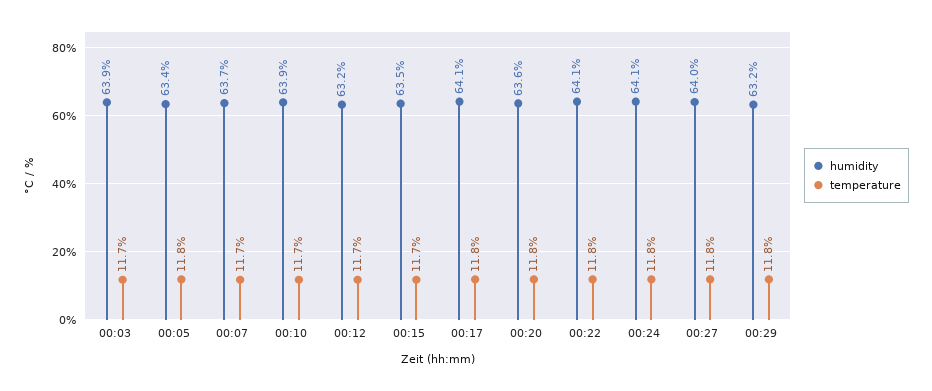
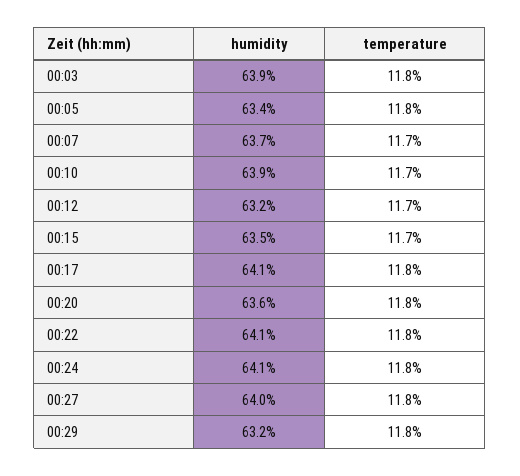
  {
    "humidity": {
      "00:03": 63.9,
      "00:05": 63.4,
      "00:07": 63.7,
      "00:10": 63.9,
      "00:12": 63.2,
      "00:15": 63.5,
      "00:17": 64.1,
      "00:20": 63.6,
      "00:22": 64.1,
      "00:24": 64.1,
      "00:27": 64,
      "00:29": 63.2
    },
    "temperature": {
-     "00:03": 11.7,
+     "00:03": 11.8,
      "00:05": 11.8,
      "00:07": 11.7,
      "00:10": 11.7,
      "00:12": 11.7,
      "00:15": 11.7,
      "00:17": 11.8,
      "00:20": 11.8,
      "00:22": 11.8,
      "00:24": 11.8,
      "00:27": 11.8,
      "00:29": 11.8
    }
  }

